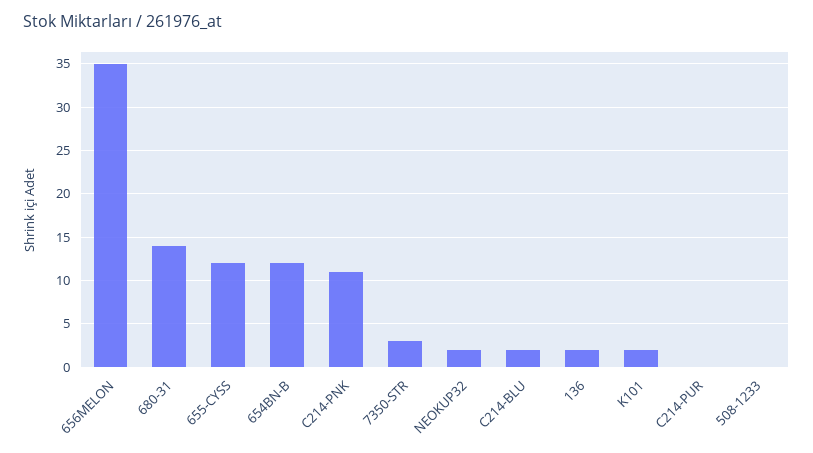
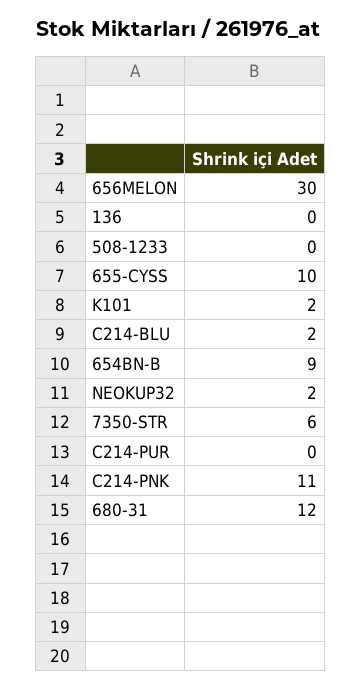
  {
-   "656MELON": 35,
+   "656MELON": 30,
-   "680-31": 14,
+   "680-31": 12,
-   "655-CYSS": 12,
+   "655-CYSS": 10,
-   "654BN-B": 12,
+   "654BN-B": 9,
    "C214-PNK": 11,
-   "7350-STR": 3,
+   "7350-STR": 6,
    "NEOKUP32": 2,
    "C214-BLU": 2,
-   "136": 2,
+   "136": 0,
    "K101": 2,
    "C214-PUR": 0,
    "508-1233": 0
  }

